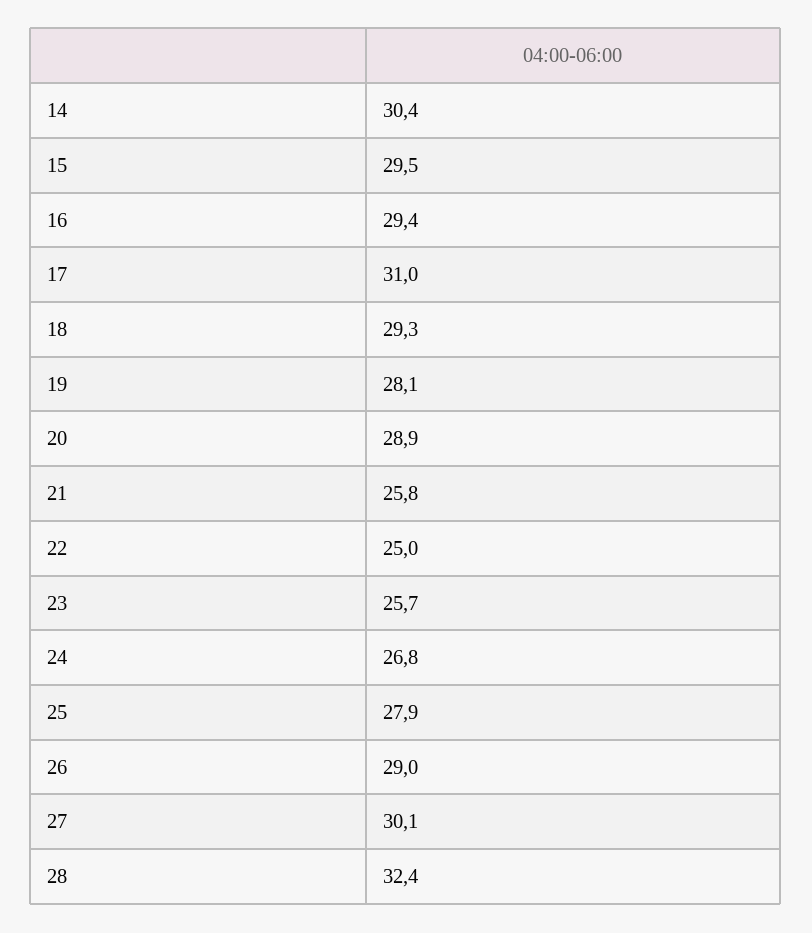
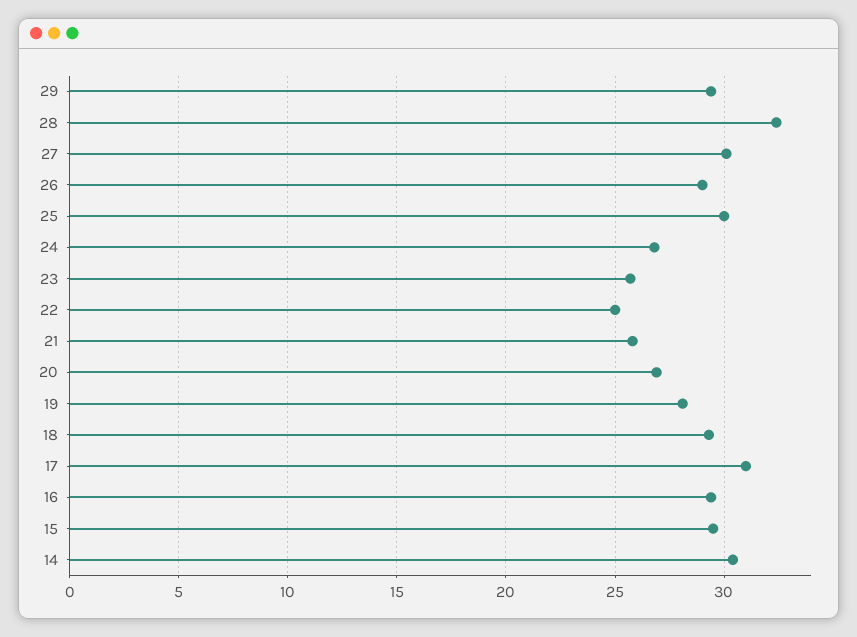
  {
    "14": 30.4,
    "15": 29.5,
    "16": 29.4,
    "17": 31,
    "18": 29.3,
    "19": 28.1,
-   "20": 28.9,
+   "20": 27,
    "21": 25.8,
    "22": 25,
    "23": 25.7,
    "24": 26.8,
-   "25": 27.9,
+   "25": 30,
    "26": 29,
    "27": 30.1,
-   "28": 32.4
+   "28": 32.4,
+   "29": 29.5
  }

